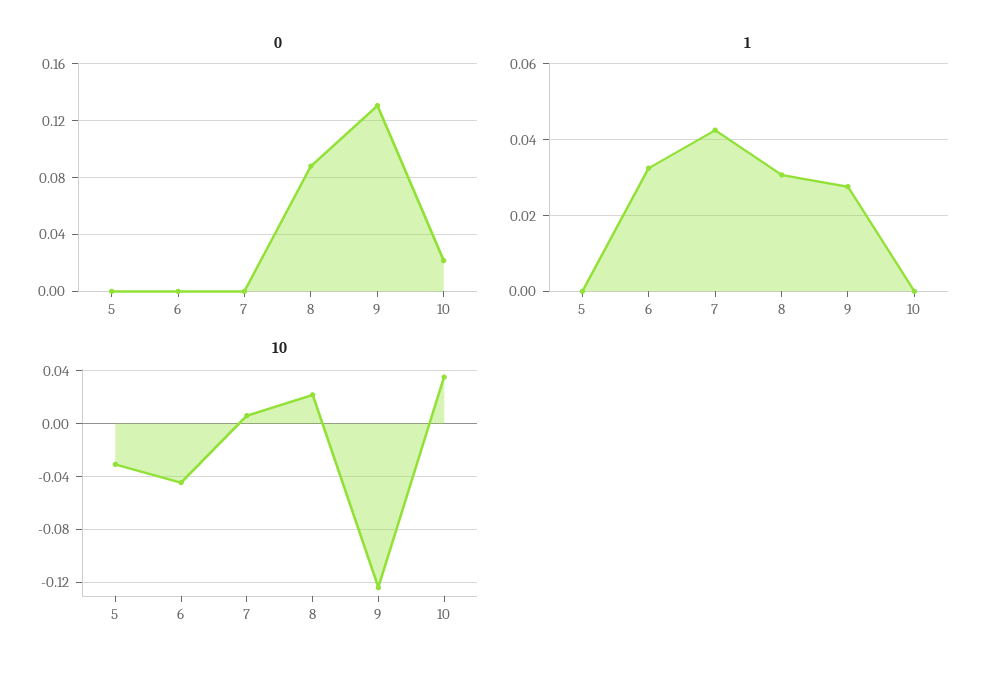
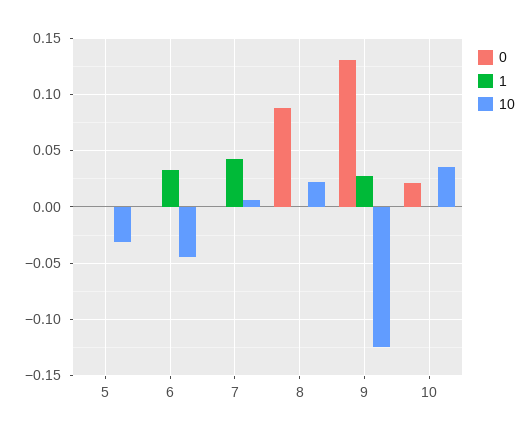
  {
    "0": {
      "5": 0,
      "6": 0,
      "7": 0,
      "8": 0.09,
      "9": 0.13,
      "10": 0.02
    },
    "1": {
      "5": 0,
      "6": 0.032,
      "7": 0.042,
-     "8": 0.03,
+     "8": 0,
      "9": 0.028,
      "10": 0
    },
    "10": {
      "5": -0.03,
      "6": -0.045,
      "7": 0.005,
      "8": 0.02,
      "9": -0.125,
      "10": 0.035
    }
  }

